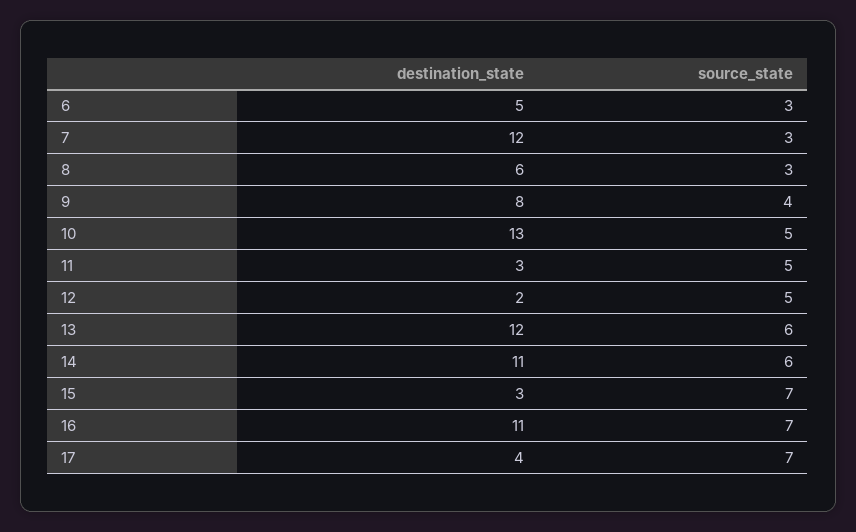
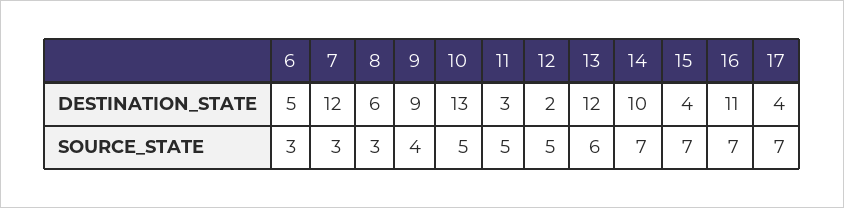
  {
    "destination_state": {
      "6": 5,
      "7": 12,
      "8": 6,
-     "9": 8,
+     "9": 9,
      "10": 13,
      "11": 3,
      "12": 2,
      "13": 12,
-     "14": 11,
+     "14": 10,
-     "15": 3,
+     "15": 4,
      "16": 11,
      "17": 4
    },
    "source_state": {
      "6": 3,
      "7": 3,
      "8": 3,
      "9": 4,
      "10": 5,
      "11": 5,
      "12": 5,
      "13": 6,
-     "14": 6,
+     "14": 7,
      "15": 7,
      "16": 7,
      "17": 7
    }
  }

